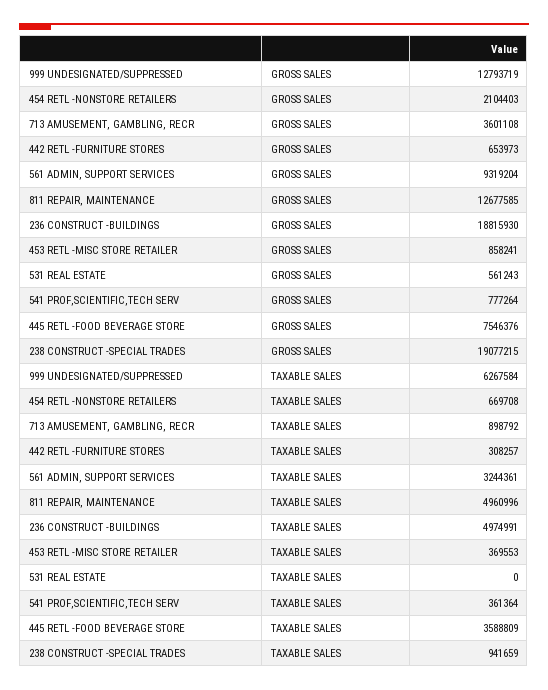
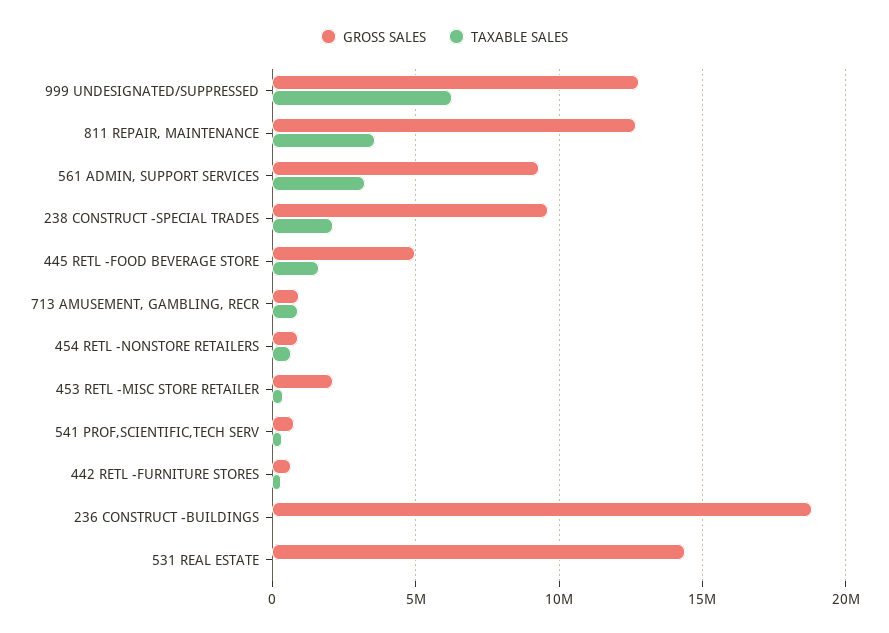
  {
    "GROSS SALES": {
      "999 UNDESIGNATED/SUPPRESSED": 12793719,
-     "454 RETL -NONSTORE RETAILERS": 2104403,
+     "454 RETL -NONSTORE RETAILERS": 1000000,
-     "713 AMUSEMENT, GAMBLING, RECR": 3601108,
+     "713 AMUSEMENT, GAMBLING, RECR": 1000000,
      "442 RETL -FURNITURE STORES": 653973,
      "561 ADMIN, SUPPORT SERVICES": 9319204,
      "811 REPAIR, MAINTENANCE": 12677585,
      "236 CONSTRUCT -BUILDINGS": 18815930,
-     "453 RETL -MISC STORE RETAILER": 858241,
+     "453 RETL -MISC STORE RETAILER": 2000000,
-     "531 REAL ESTATE": 561243,
+     "531 REAL ESTATE": 14500000,
      "541 PROF,SCIENTIFIC,TECH SERV": 777264,
-     "445 RETL -FOOD BEVERAGE STORE": 7546376,
+     "445 RETL -FOOD BEVERAGE STORE": 5000000,
-     "238 CONSTRUCT -SPECIAL TRADES": 19077215
+     "238 CONSTRUCT -SPECIAL TRADES": 9500000
    },
    "TAXABLE SALES": {
      "999 UNDESIGNATED/SUPPRESSED": 6267584,
      "454 RETL -NONSTORE RETAILERS": 669708,
      "713 AMUSEMENT, GAMBLING, RECR": 898792,
      "442 RETL -FURNITURE STORES": 308257,
      "561 ADMIN, SUPPORT SERVICES": 3244361,
-     "811 REPAIR, MAINTENANCE": 4960996,
+     "811 REPAIR, MAINTENANCE": 3500000,
-     "236 CONSTRUCT -BUILDINGS": 4974991,
+     "236 CONSTRUCT -BUILDINGS": 0,
      "453 RETL -MISC STORE RETAILER": 369553,
      "531 REAL ESTATE": 0,
      "541 PROF,SCIENTIFIC,TECH SERV": 361364,
-     "445 RETL -FOOD BEVERAGE STORE": 3588809,
+     "445 RETL -FOOD BEVERAGE STORE": 1500000,
-     "238 CONSTRUCT -SPECIAL TRADES": 941659
+     "238 CONSTRUCT -SPECIAL TRADES": 2000000
    }
  }

